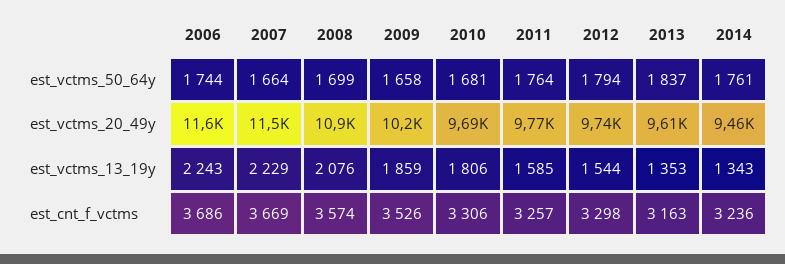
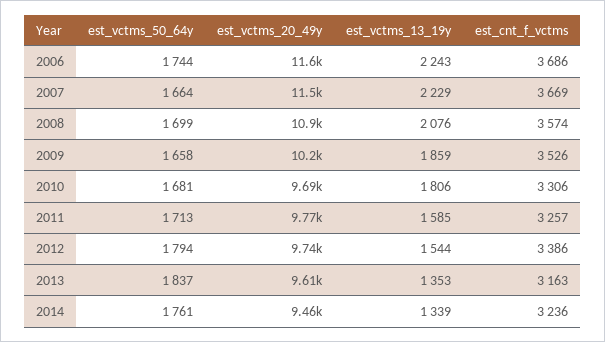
  {
    "2006": {
      "est_vctms_50_64y": 1744,
      "est_vctms_20_49y": 11600,
      "est_vctms_13_19y": 2243,
      "est_cnt_f_vctms": 3686
    },
    "2007": {
      "est_vctms_50_64y": 1664,
      "est_vctms_20_49y": 11500,
      "est_vctms_13_19y": 2229,
      "est_cnt_f_vctms": 3669
    },
    "2008": {
      "est_vctms_50_64y": 1699,
      "est_vctms_20_49y": 10900,
      "est_vctms_13_19y": 2076,
      "est_cnt_f_vctms": 3574
    },
    "2009": {
      "est_vctms_50_64y": 1658,
      "est_vctms_20_49y": 10200,
      "est_vctms_13_19y": 1859,
      "est_cnt_f_vctms": 3526
    },
    "2010": {
      "est_vctms_50_64y": 1681,
      "est_vctms_20_49y": 9690,
      "est_vctms_13_19y": 1806,
      "est_cnt_f_vctms": 3306
    },
    "2011": {
-     "est_vctms_50_64y": 1764,
+     "est_vctms_50_64y": 1713,
      "est_vctms_20_49y": 9770,
      "est_vctms_13_19y": 1585,
      "est_cnt_f_vctms": 3257
    },
    "2012": {
      "est_vctms_50_64y": 1794,
      "est_vctms_20_49y": 9740,
      "est_vctms_13_19y": 1544,
-     "est_cnt_f_vctms": 3298
+     "est_cnt_f_vctms": 3386
    },
    "2013": {
      "est_vctms_50_64y": 1837,
      "est_vctms_20_49y": 9610,
      "est_vctms_13_19y": 1353,
      "est_cnt_f_vctms": 3163
    },
    "2014": {
      "est_vctms_50_64y": 1761,
      "est_vctms_20_49y": 9460,
-     "est_vctms_13_19y": 1343,
+     "est_vctms_13_19y": 1339,
      "est_cnt_f_vctms": 3236
    }
  }

